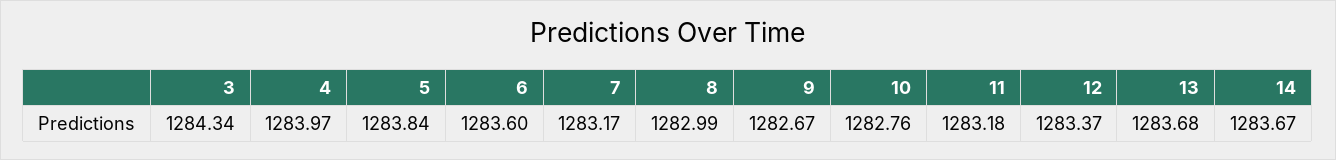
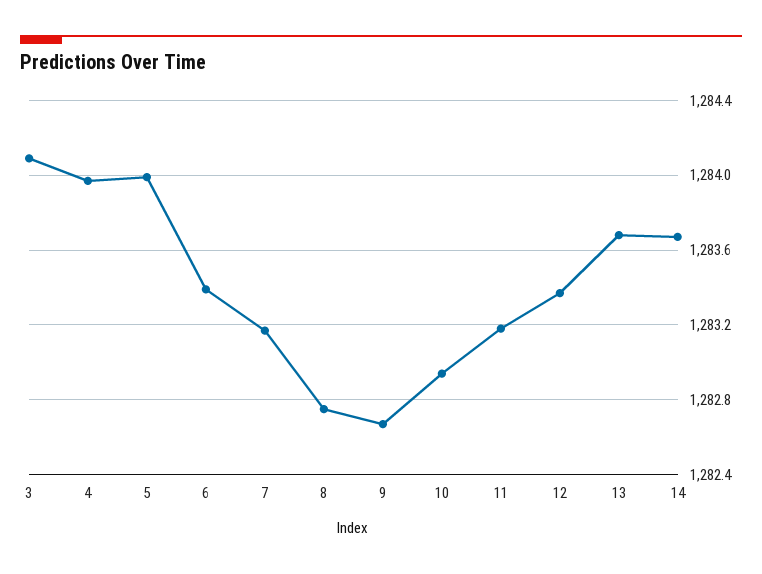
  {
-   "3": 1284.34,
+   "3": 1284.1,
    "4": 1283.97,
-   "5": 1283.84,
+   "5": 1284,
-   "6": 1283.6,
+   "6": 1283.4,
    "7": 1283.17,
-   "8": 1282.99,
+   "8": 1282.75,
    "9": 1282.67,
-   "10": 1282.76,
+   "10": 1282.95,
    "11": 1283.18,
    "12": 1283.37,
    "13": 1283.68,
    "14": 1283.67
  }

